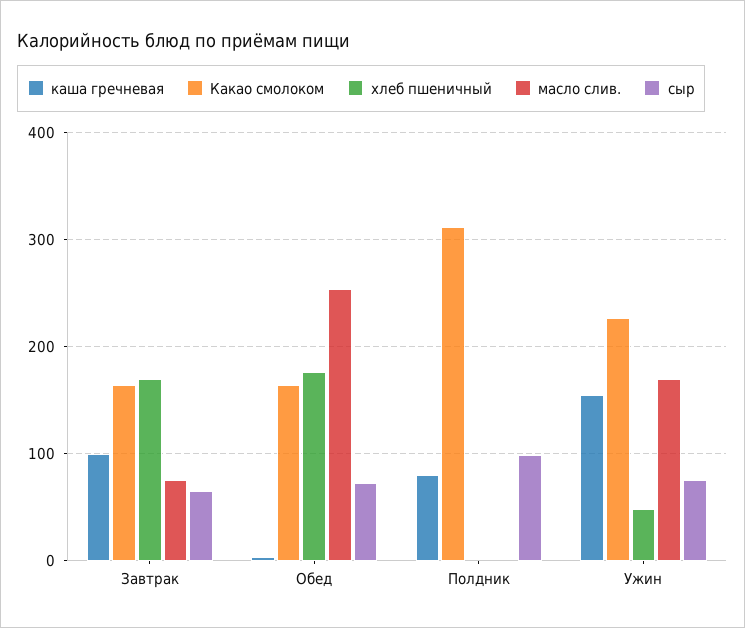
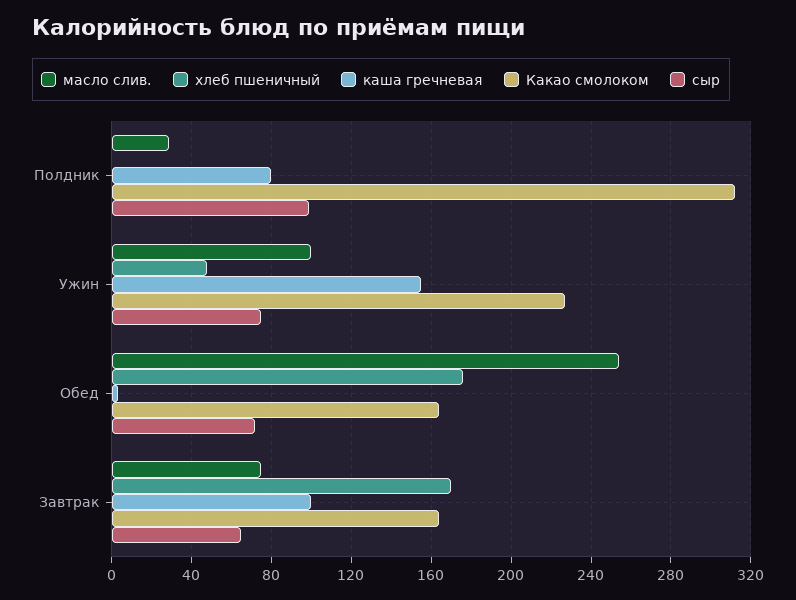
  {
    "каша гречневая": {
      "Завтрак": 100,
      "Обед": 5,
      "Полдник": 80,
      "Ужин": 155
    },
    "Какао смолоком": {
      "Завтрак": 165,
      "Обед": 165,
      "Полдник": 310,
      "Ужин": 225
    },
    "хлеб пшеничный": {
      "Завтрак": 170,
      "Обед": 175,
      "Полдник": 0,
      "Ужин": 50
    },
    "масло слив.": {
      "Завтрак": 75,
      "Обед": 255,
-     "Полдник": 0,
+     "Полдник": 30,
-     "Ужин": 170
+     "Ужин": 100
    },
    "сыр": {
      "Завтрак": 65,
      "Обед": 70,
      "Полдник": 100,
      "Ужин": 75
    }
  }

